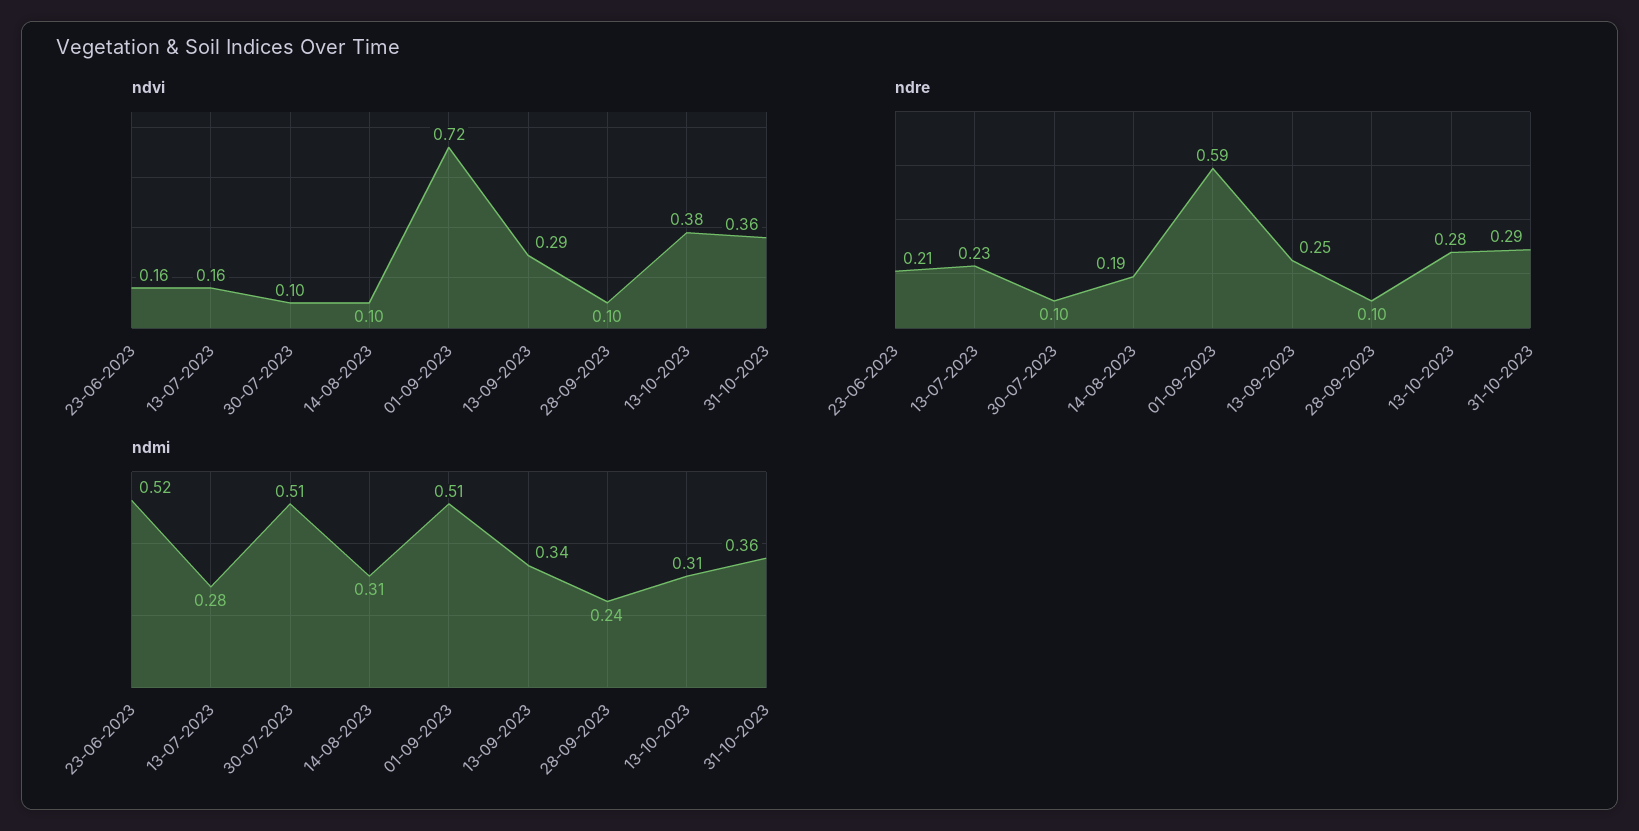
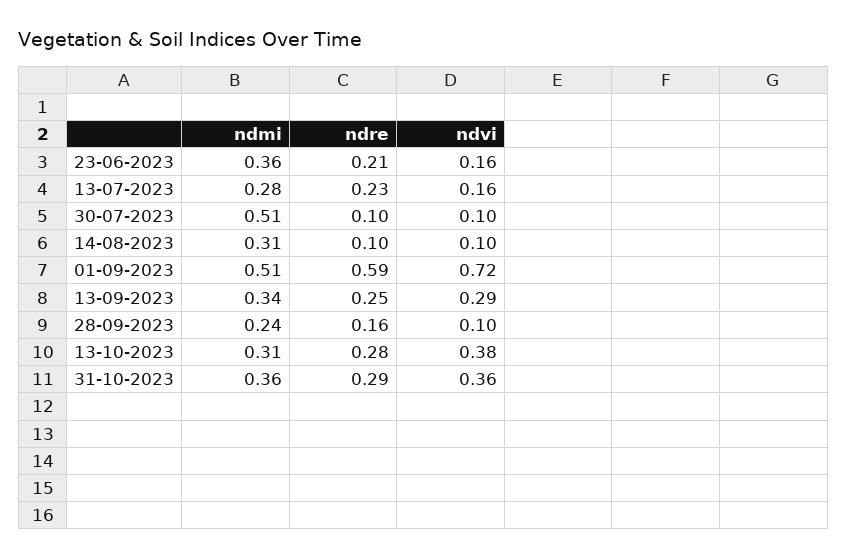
  {
    "ndvi": {
      "23-06-2023": 0.16,
      "13-07-2023": 0.16,
      "30-07-2023": 0.1,
      "14-08-2023": 0.1,
      "01-09-2023": 0.72,
      "13-09-2023": 0.29,
      "28-09-2023": 0.1,
      "13-10-2023": 0.38,
      "31-10-2023": 0.36
    },
    "ndre": {
      "23-06-2023": 0.21,
      "13-07-2023": 0.23,
      "30-07-2023": 0.1,
-     "14-08-2023": 0.19,
+     "14-08-2023": 0.1,
      "01-09-2023": 0.59,
      "13-09-2023": 0.25,
-     "28-09-2023": 0.1,
+     "28-09-2023": 0.16,
      "13-10-2023": 0.28,
      "31-10-2023": 0.29
    },
    "ndmi": {
-     "23-06-2023": 0.52,
+     "23-06-2023": 0.36,
      "13-07-2023": 0.28,
      "30-07-2023": 0.51,
      "14-08-2023": 0.31,
      "01-09-2023": 0.51,
      "13-09-2023": 0.34,
      "28-09-2023": 0.24,
      "13-10-2023": 0.31,
      "31-10-2023": 0.36
    }
  }

